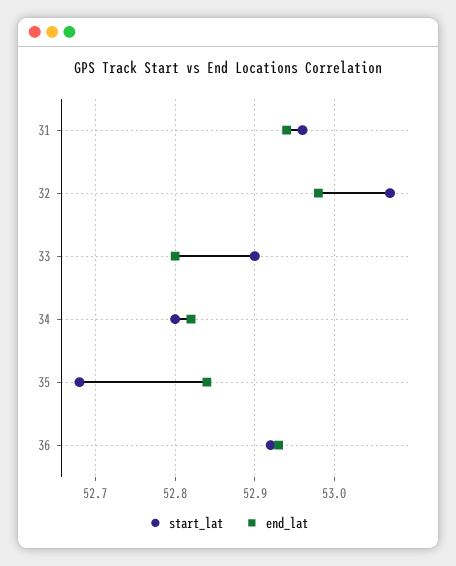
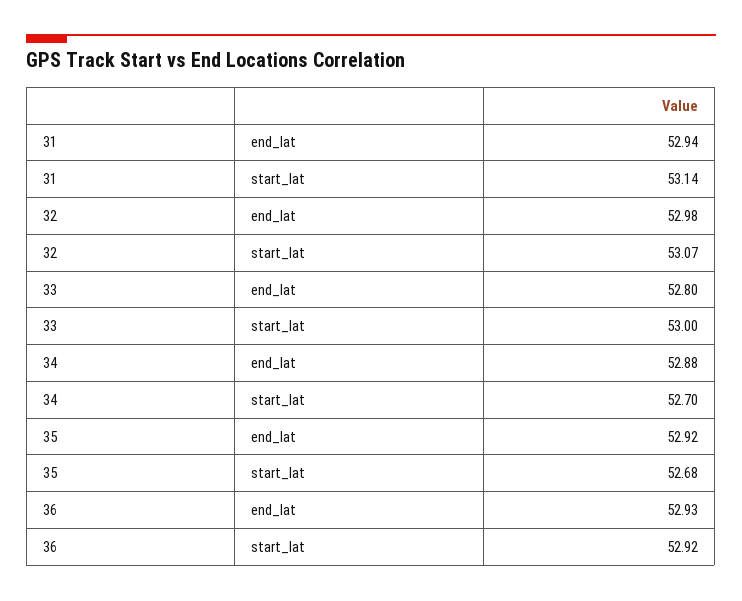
  {
    "start_lat": {
-     "31": 52.96,
+     "31": 53.14,
      "32": 53.07,
-     "33": 52.9,
+     "33": 53,
-     "34": 52.8,
+     "34": 52.7,
      "35": 52.68,
      "36": 52.92
    },
    "end_lat": {
      "31": 52.94,
      "32": 52.98,
      "33": 52.8,
-     "34": 52.82,
+     "34": 52.88,
-     "35": 52.84,
+     "35": 52.92,
      "36": 52.93
    }
  }

